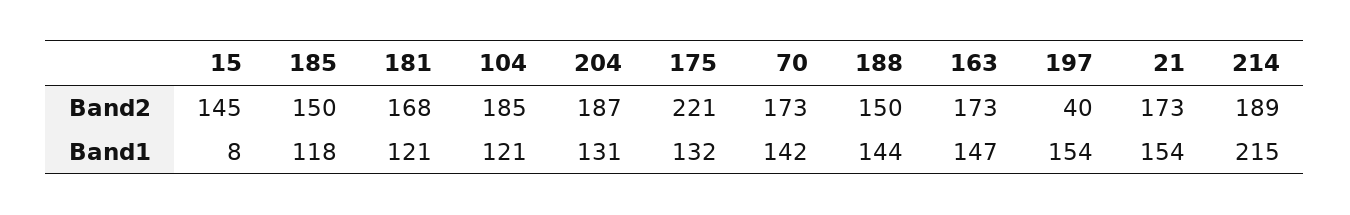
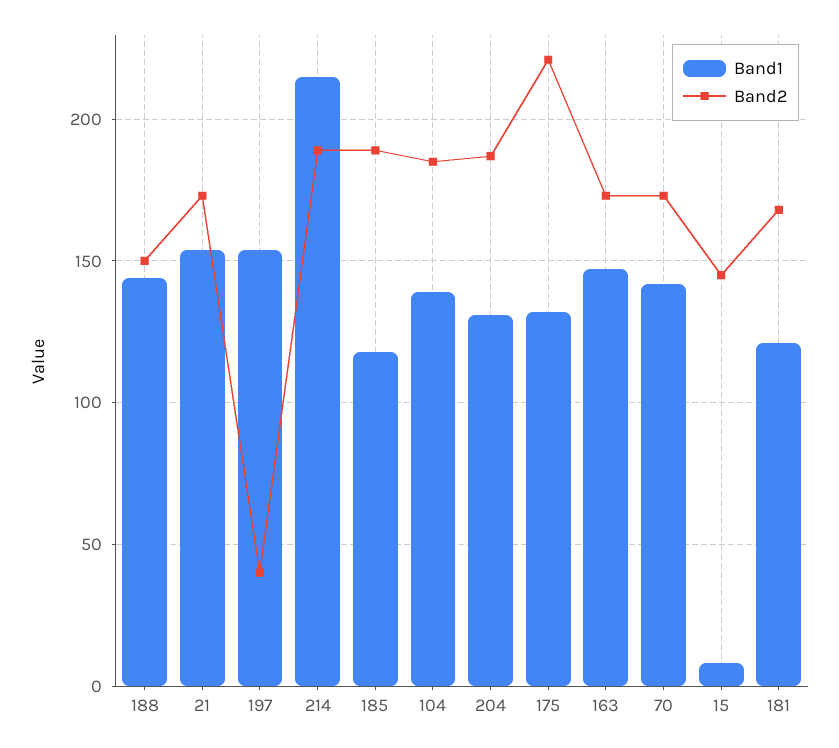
  {
    "Band2": {
      "15": 145,
-     "185": 150,
+     "185": 190,
      "181": 168,
      "104": 185,
      "204": 187,
      "175": 221,
      "70": 173,
      "188": 150,
      "163": 173,
      "197": 40,
      "21": 173,
      "214": 189
    },
    "Band1": {
      "15": 8,
      "185": 118,
      "181": 121,
-     "104": 121,
+     "104": 140,
      "204": 131,
      "175": 132,
      "70": 142,
      "188": 144,
      "163": 147,
      "197": 154,
      "21": 154,
      "214": 215
    }
  }

